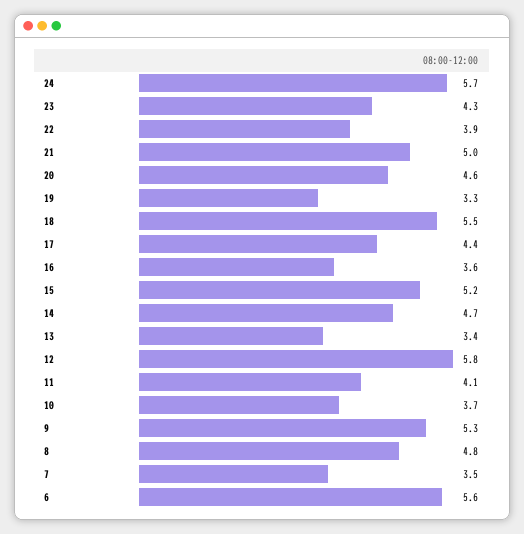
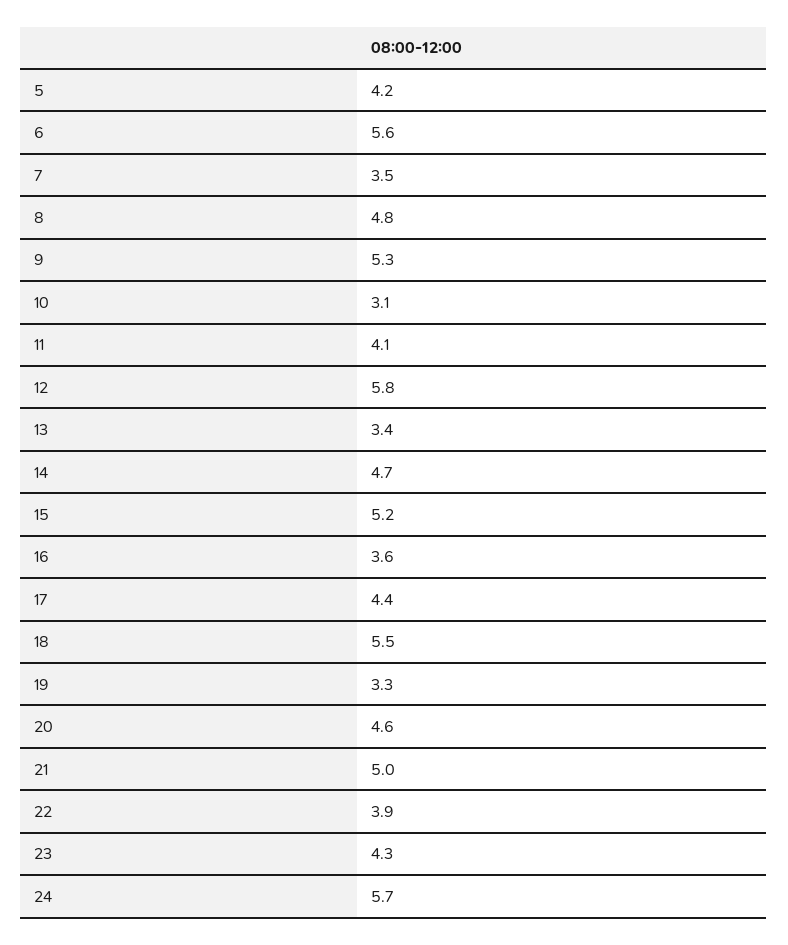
  {
    "24": 5.7,
    "23": 4.3,
    "22": 3.9,
    "21": 5,
    "20": 4.6,
    "19": 3.3,
    "18": 5.5,
    "17": 4.4,
    "16": 3.6,
    "15": 5.2,
    "14": 4.7,
    "13": 3.4,
    "12": 5.8,
    "11": 4.1,
-   "10": 3.7,
+   "10": 3.1,
    "9": 5.3,
    "8": 4.8,
    "7": 3.5,
-   "6": 5.6
+   "6": 5.6,
+   "5": 4.2
  }

